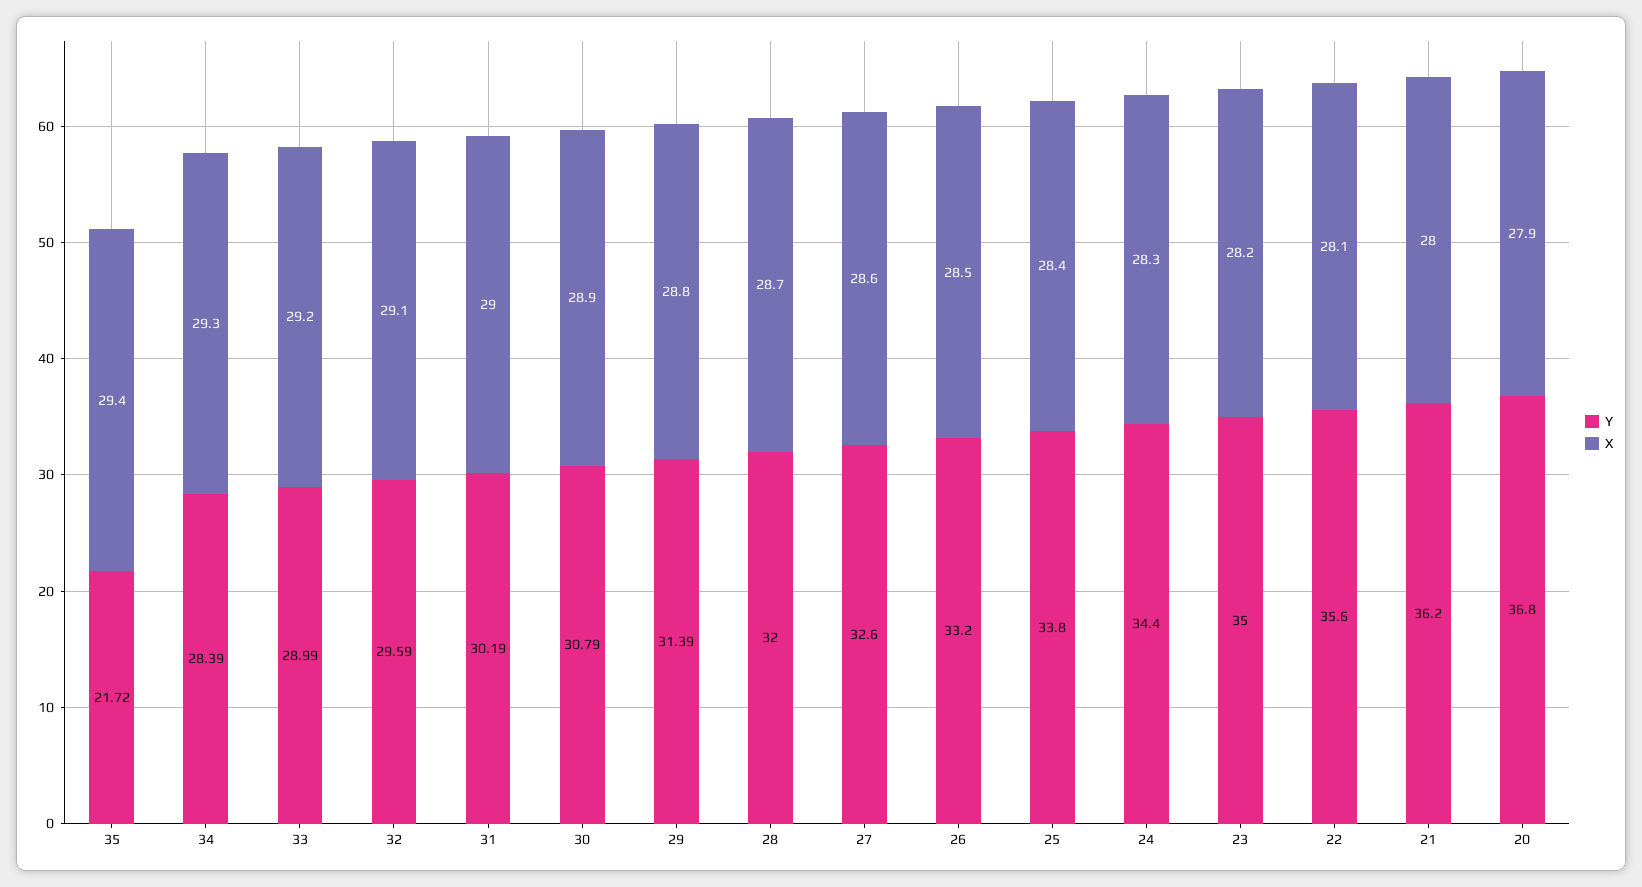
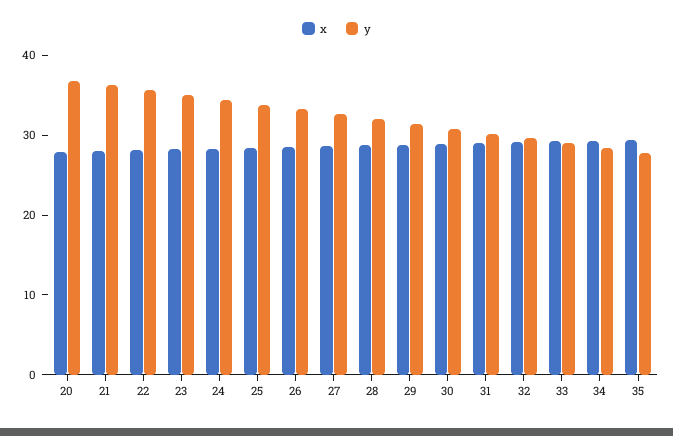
  {
    "Y": {
-     "35": 21.72,
+     "35": 28,
      "34": 28.39,
      "33": 28.99,
      "32": 29.59,
      "31": 30.19,
      "30": 30.79,
      "29": 31.39,
      "28": 32,
      "27": 32.6,
      "26": 33.2,
      "25": 33.8,
      "24": 34.4,
      "23": 35,
      "22": 35.6,
      "21": 36.2,
      "20": 36.8
    },
    "X": {
      "35": 29.4,
      "34": 29.3,
      "33": 29.2,
      "32": 29.1,
      "31": 29,
      "30": 28.9,
      "29": 28.8,
      "28": 28.7,
      "27": 28.6,
      "26": 28.5,
      "25": 28.4,
      "24": 28.3,
      "23": 28.2,
      "22": 28.1,
      "21": 28,
      "20": 27.9
    }
  }

